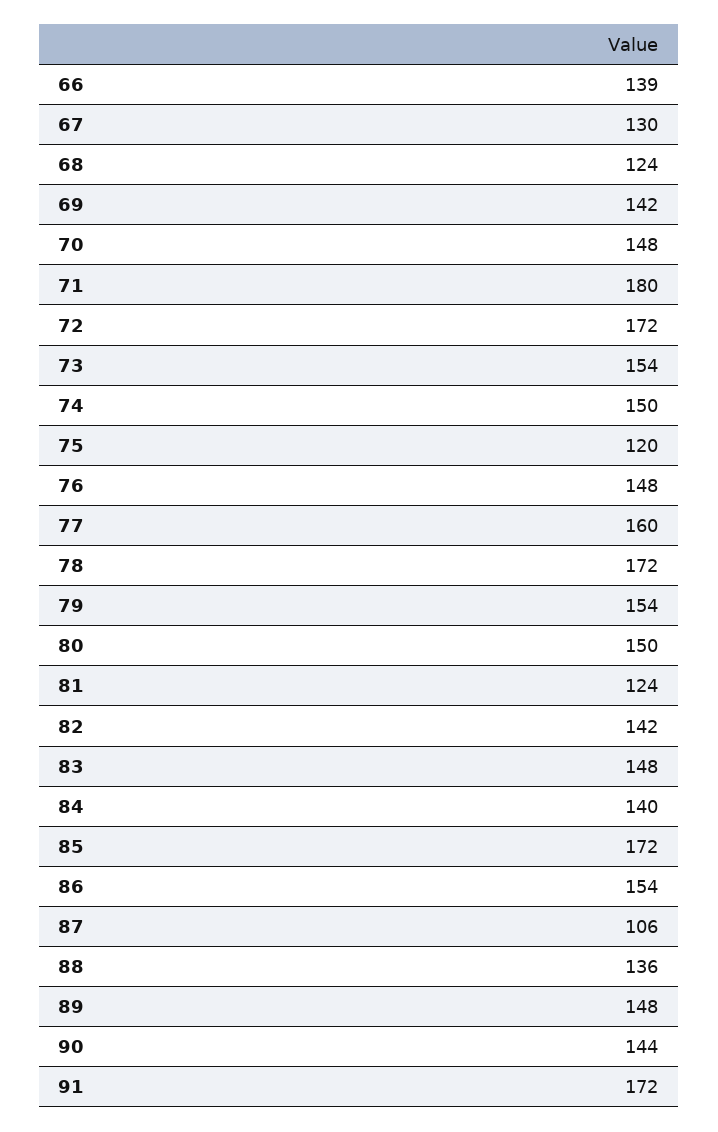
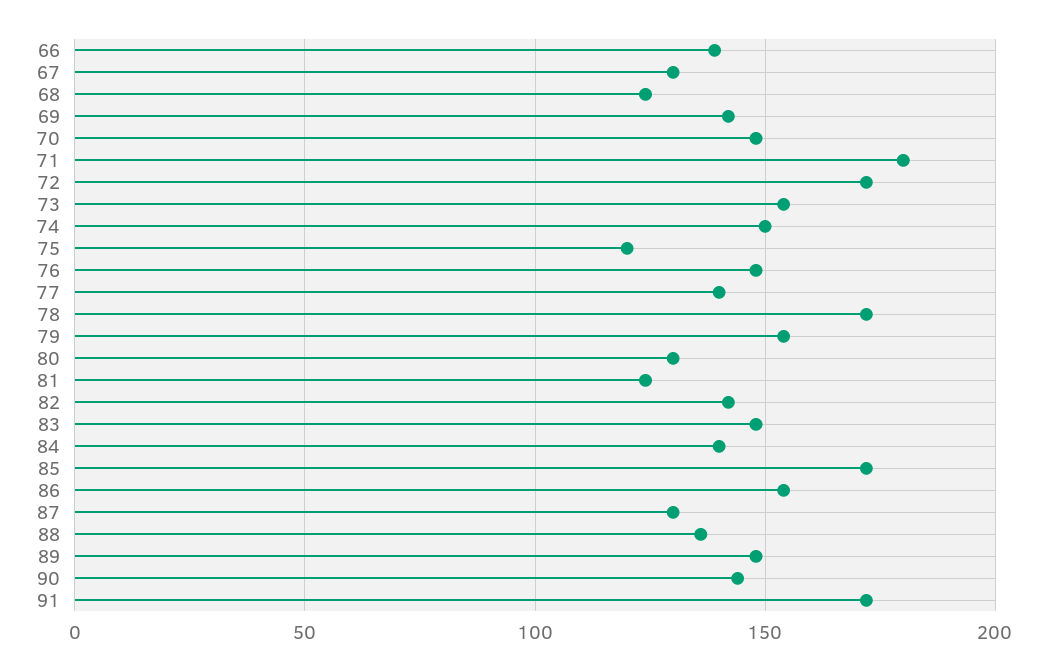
  {
    "66": 139,
    "67": 130,
    "68": 124,
    "69": 142,
    "70": 148,
    "71": 180,
    "72": 172,
    "73": 154,
    "74": 150,
    "75": 120,
    "76": 148,
-   "77": 160,
+   "77": 140,
    "78": 172,
    "79": 154,
-   "80": 150,
+   "80": 130,
    "81": 124,
    "82": 142,
    "83": 148,
    "84": 140,
    "85": 172,
    "86": 154,
-   "87": 106,
+   "87": 130,
    "88": 136,
    "89": 148,
    "90": 144,
    "91": 172
  }

